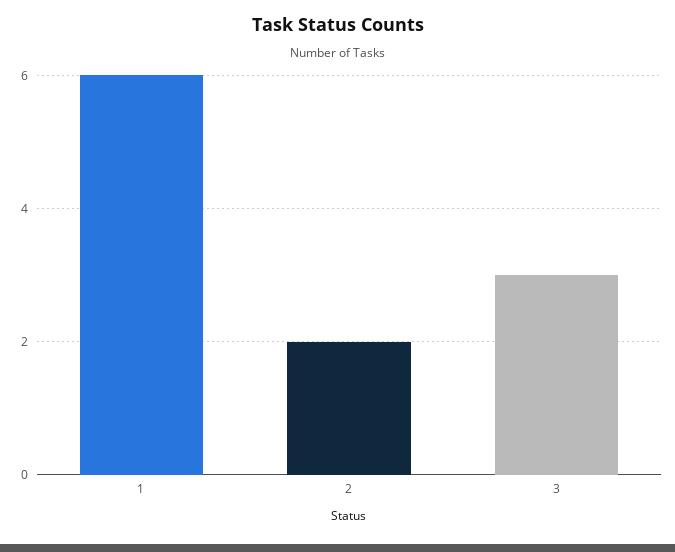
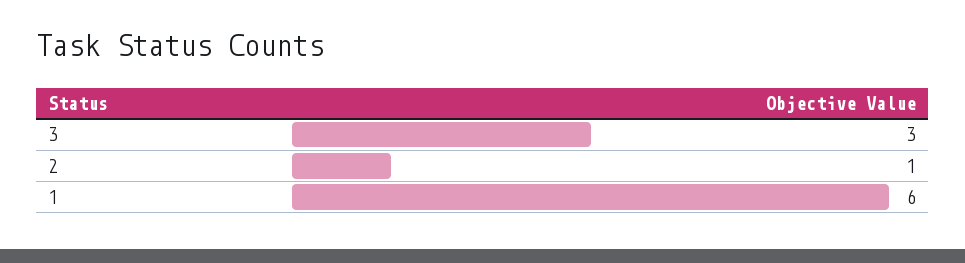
  {
    "1": 6,
-   "2": 2,
+   "2": 1,
    "3": 3
  }

